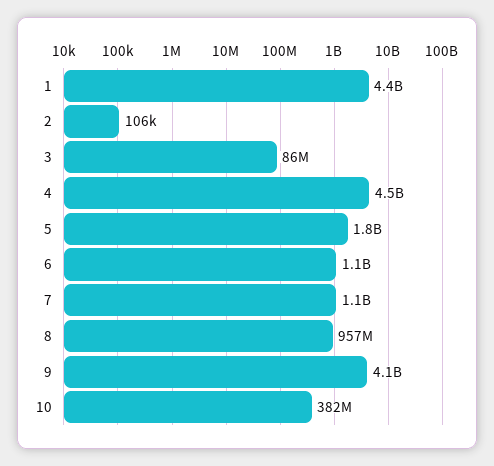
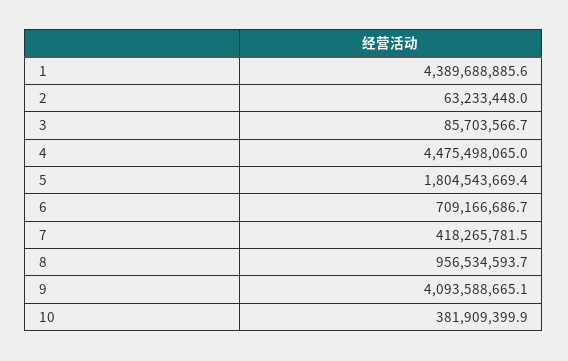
  {
    "1": 4389688885.6,
-   "2": 106000,
+   "2": 63233448,
    "3": 85703566.7,
    "4": 4475498065,
    "5": 1804543669.4,
-   "6": 1100000000,
+   "6": 709166686.7,
-   "7": 1100000000,
+   "7": 418265781.5,
    "8": 956534593.7,
    "9": 4093588665.1,
    "10": 381909399.9
  }

